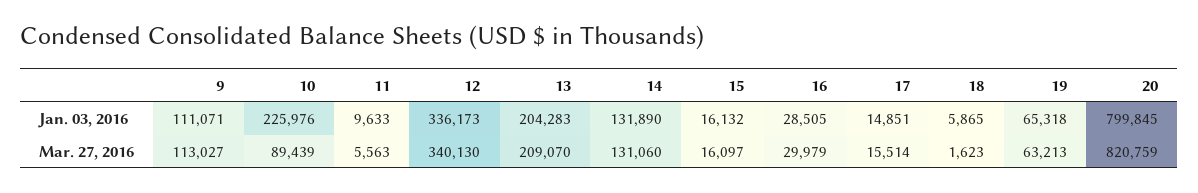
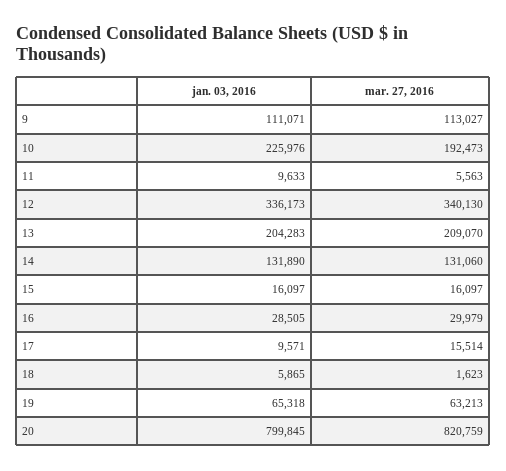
  {
    "9": {
      "Jan. 03, 2016": 111071,
      "Mar. 27, 2016": 113027
    },
    "10": {
      "Jan. 03, 2016": 225976,
-     "Mar. 27, 2016": 89439
+     "Mar. 27, 2016": 192473
    },
    "11": {
      "Jan. 03, 2016": 9633,
      "Mar. 27, 2016": 5563
    },
    "12": {
      "Jan. 03, 2016": 336173,
      "Mar. 27, 2016": 340130
    },
    "13": {
      "Jan. 03, 2016": 204283,
      "Mar. 27, 2016": 209070
    },
    "14": {
      "Jan. 03, 2016": 131890,
      "Mar. 27, 2016": 131060
    },
    "15": {
-     "Jan. 03, 2016": 16132,
+     "Jan. 03, 2016": 16097,
      "Mar. 27, 2016": 16097
    },
    "16": {
      "Jan. 03, 2016": 28505,
      "Mar. 27, 2016": 29979
    },
    "17": {
-     "Jan. 03, 2016": 14851,
+     "Jan. 03, 2016": 9571,
      "Mar. 27, 2016": 15514
    },
    "18": {
      "Jan. 03, 2016": 5865,
      "Mar. 27, 2016": 1623
    },
    "19": {
      "Jan. 03, 2016": 65318,
      "Mar. 27, 2016": 63213
    },
    "20": {
      "Jan. 03, 2016": 799845,
      "Mar. 27, 2016": 820759
    }
  }

